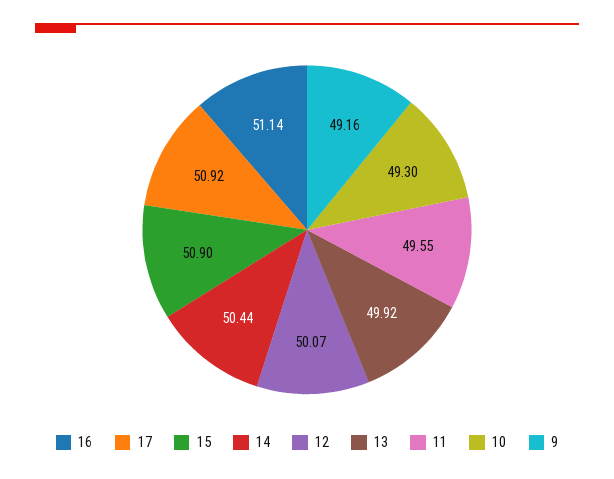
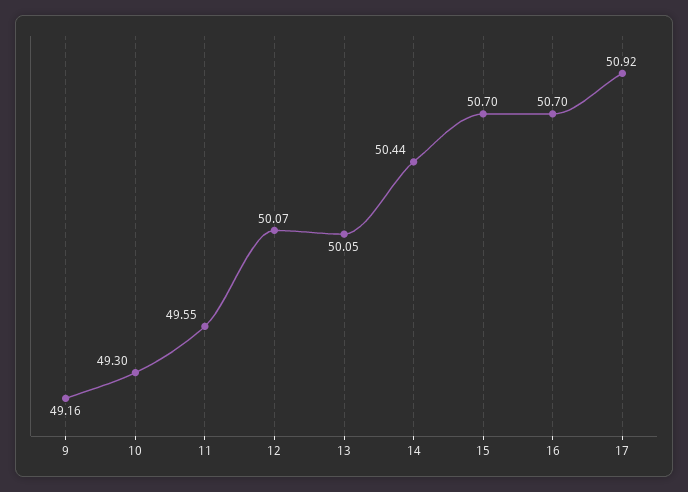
  {
-   "16": 51.14,
+   "16": 50.7,
    "17": 50.92,
-   "15": 50.9,
+   "15": 50.7,
    "14": 50.44,
    "12": 50.07,
-   "13": 49.92,
+   "13": 50.05,
    "11": 49.55,
    "10": 49.3,
    "9": 49.16
  }

